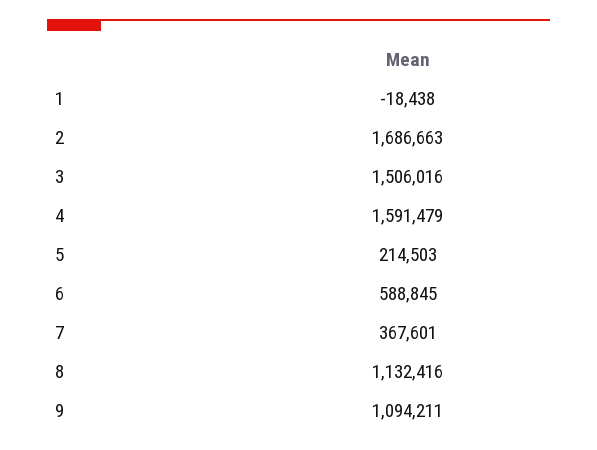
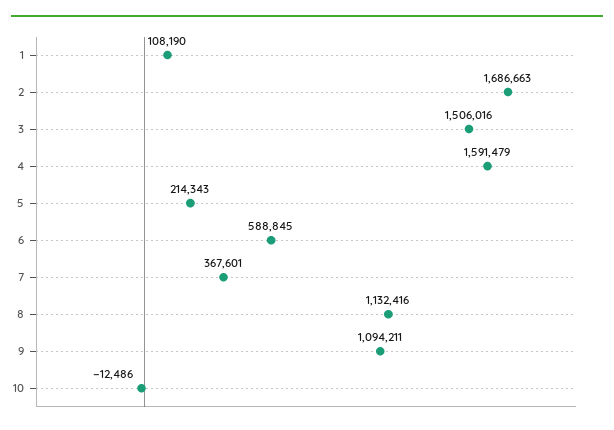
  {
-   "1": -18438,
+   "1": 108190,
    "2": 1686663,
    "3": 1506016,
    "4": 1591479,
-   "5": 214503,
+   "5": 214343,
    "6": 588845,
    "7": 367601,
    "8": 1132416,
-   "9": 1094211
+   "9": 1094211,
+   "10": -12486
  }

